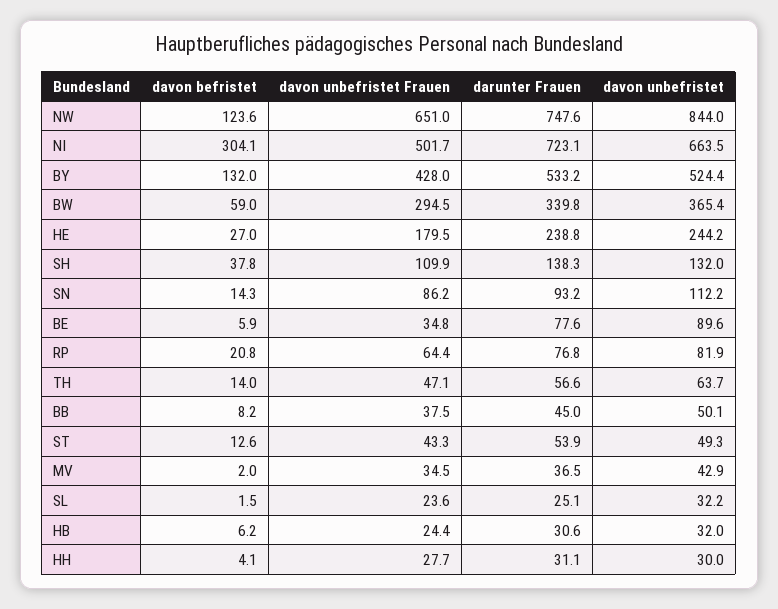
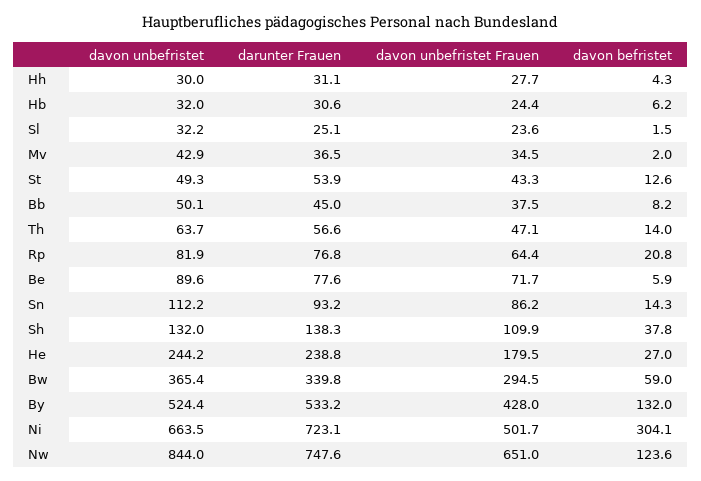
  {
    "davon befristet": {
      "NW": 123.6,
      "NI": 304.1,
      "BY": 132,
      "BW": 59,
      "HE": 27,
      "SH": 37.8,
      "SN": 14.3,
      "BE": 5.9,
      "RP": 20.8,
      "TH": 14,
      "BB": 8.2,
      "ST": 12.6,
      "MV": 2,
      "SL": 1.5,
      "HB": 6.2,
-     "HH": 4.1
+     "HH": 4.3
    },
    "davon unbefristet Frauen": {
      "NW": 651,
      "NI": 501.7,
      "BY": 428,
      "BW": 294.5,
      "HE": 179.5,
      "SH": 109.9,
      "SN": 86.2,
-     "BE": 34.8,
+     "BE": 71.7,
      "RP": 64.4,
      "TH": 47.1,
      "BB": 37.5,
      "ST": 43.3,
      "MV": 34.5,
      "SL": 23.6,
      "HB": 24.4,
      "HH": 27.7
    },
    "darunter Frauen": {
      "NW": 747.6,
      "NI": 723.1,
      "BY": 533.2,
      "BW": 339.8,
      "HE": 238.8,
      "SH": 138.3,
      "SN": 93.2,
      "BE": 77.6,
      "RP": 76.8,
      "TH": 56.6,
      "BB": 45,
      "ST": 53.9,
      "MV": 36.5,
      "SL": 25.1,
      "HB": 30.6,
      "HH": 31.1
    },
    "davon unbefristet": {
      "NW": 844,
      "NI": 663.5,
      "BY": 524.4,
      "BW": 365.4,
      "HE": 244.2,
      "SH": 132,
      "SN": 112.2,
      "BE": 89.6,
      "RP": 81.9,
      "TH": 63.7,
      "BB": 50.1,
      "ST": 49.3,
      "MV": 42.9,
      "SL": 32.2,
      "HB": 32,
      "HH": 30
    }
  }

